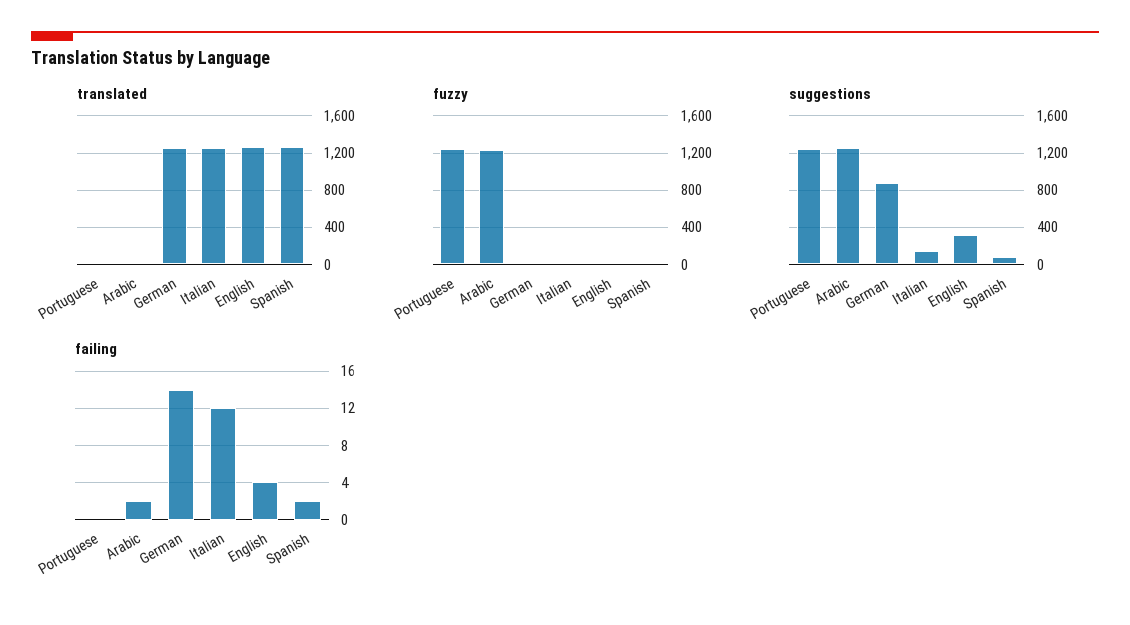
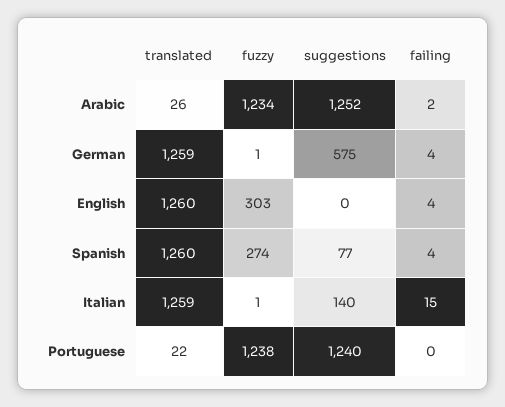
  {
    "translated": {
      "Portuguese": 22,
      "Arabic": 26,
      "German": 1259,
      "Italian": 1259,
      "English": 1260,
      "Spanish": 1260
    },
    "fuzzy": {
      "Portuguese": 1238,
      "Arabic": 1234,
      "German": 1,
      "Italian": 1,
-     "English": 0,
+     "English": 303,
-     "Spanish": 0
+     "Spanish": 274
    },
    "suggestions": {
      "Portuguese": 1240,
      "Arabic": 1252,
-     "German": 900,
+     "German": 575,
      "Italian": 140,
-     "English": 300,
+     "English": 0,
      "Spanish": 77
    },
    "failing": {
      "Portuguese": 0,
      "Arabic": 2,
-     "German": 14,
+     "German": 4,
-     "Italian": 12,
+     "Italian": 15,
      "English": 4,
-     "Spanish": 2
+     "Spanish": 4
    }
  }

